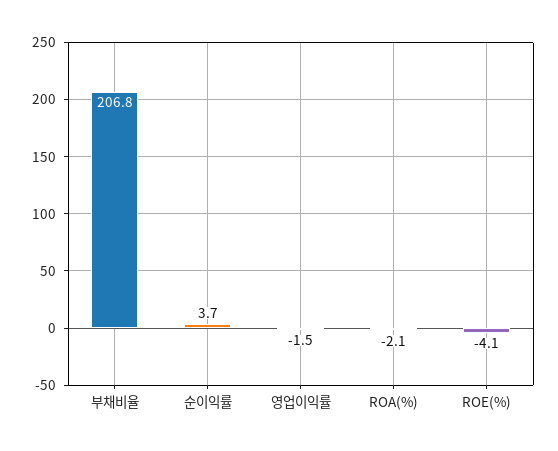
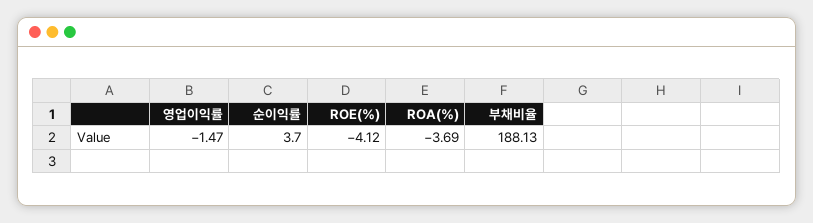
  {
-   "부채비율": 206.8,
+   "부채비율": 188.13,
    "순이익률": 3.7,
    "영업이익률": -1.47,
-   "ROA(%)": -2.1,
+   "ROA(%)": -3.69,
    "ROE(%)": -4.12
  }

